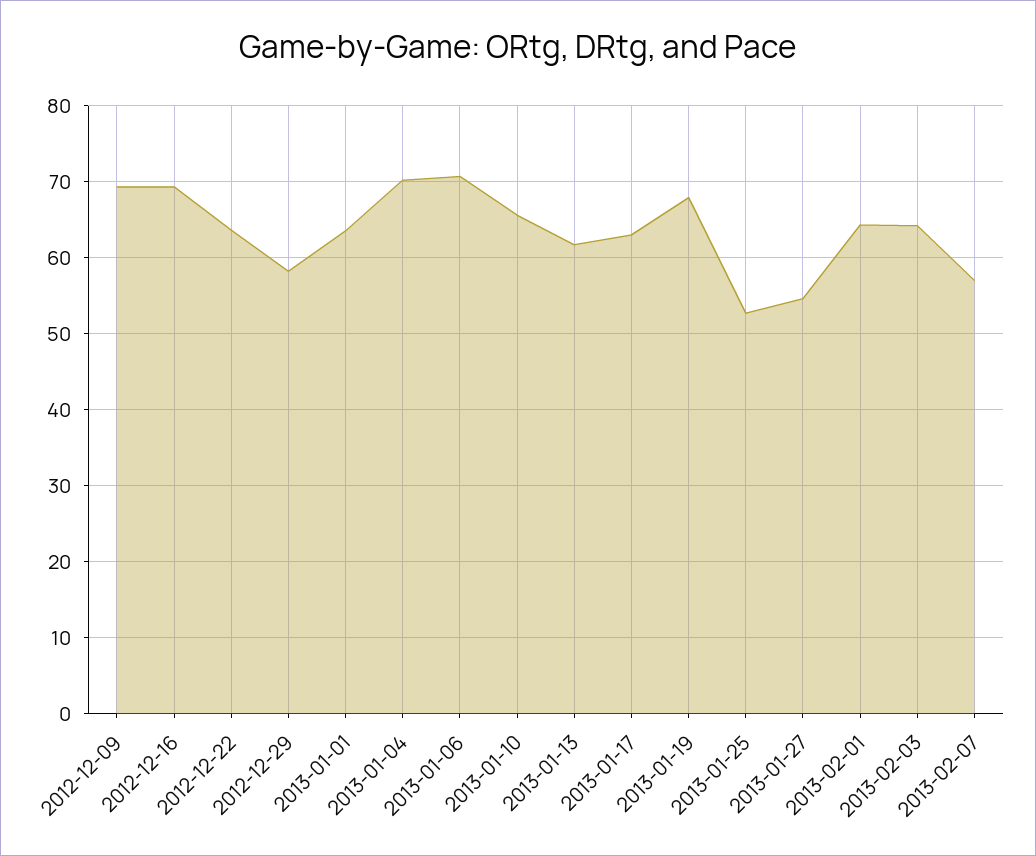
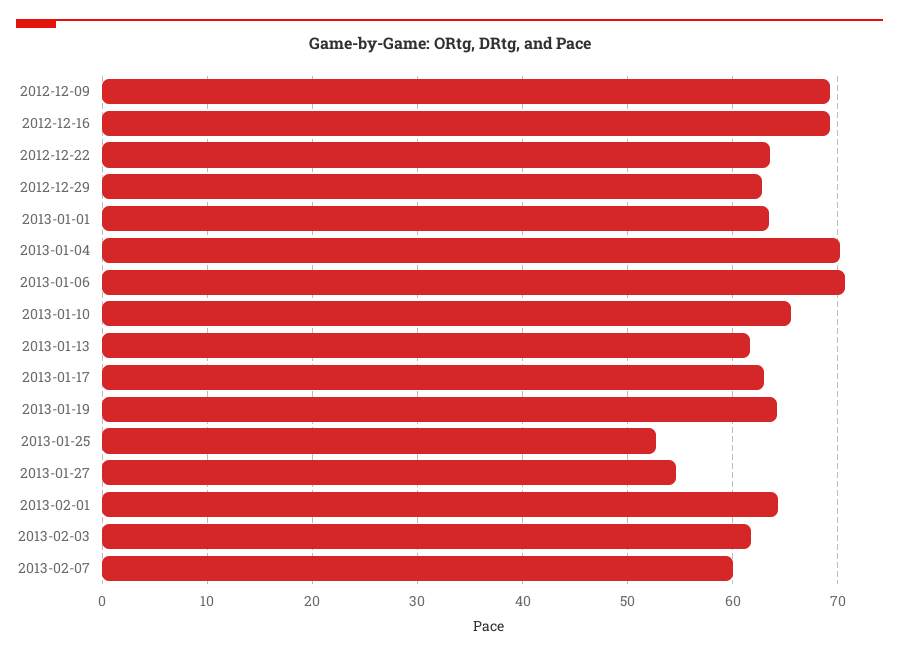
  {
    "2012-12-09": 69,
    "2012-12-16": 69,
    "2012-12-22": 64,
-   "2012-12-29": 58,
+   "2012-12-29": 63,
    "2013-01-01": 64,
    "2013-01-04": 70,
    "2013-01-06": 71,
    "2013-01-10": 66,
    "2013-01-13": 62,
    "2013-01-17": 63,
-   "2013-01-19": 68,
+   "2013-01-19": 64,
    "2013-01-25": 53,
    "2013-01-27": 55,
    "2013-02-01": 64,
-   "2013-02-03": 64,
+   "2013-02-03": 62,
-   "2013-02-07": 57
+   "2013-02-07": 60
  }

